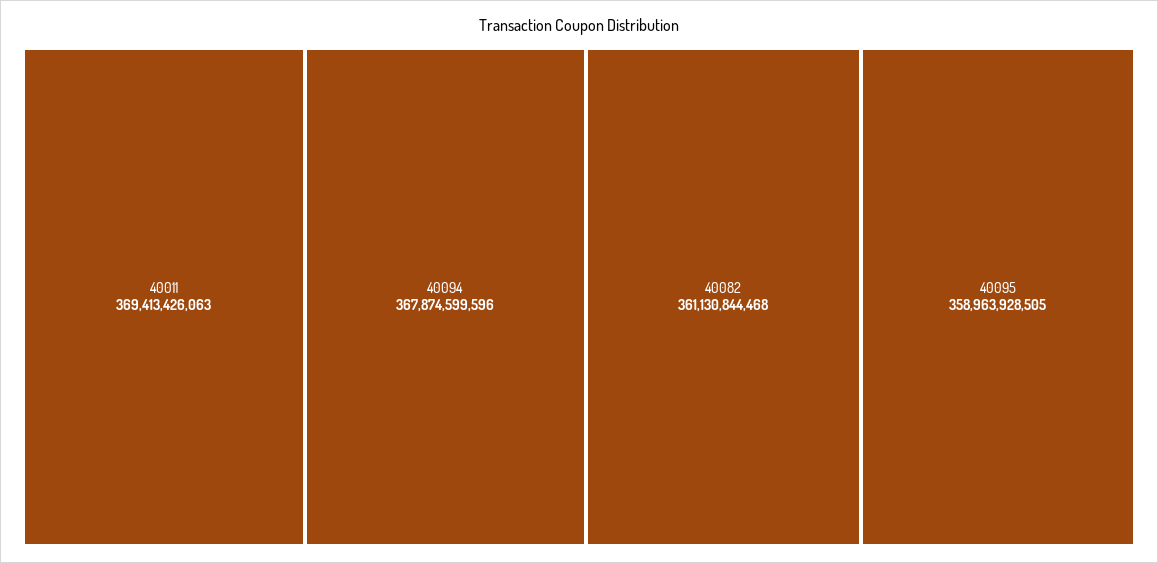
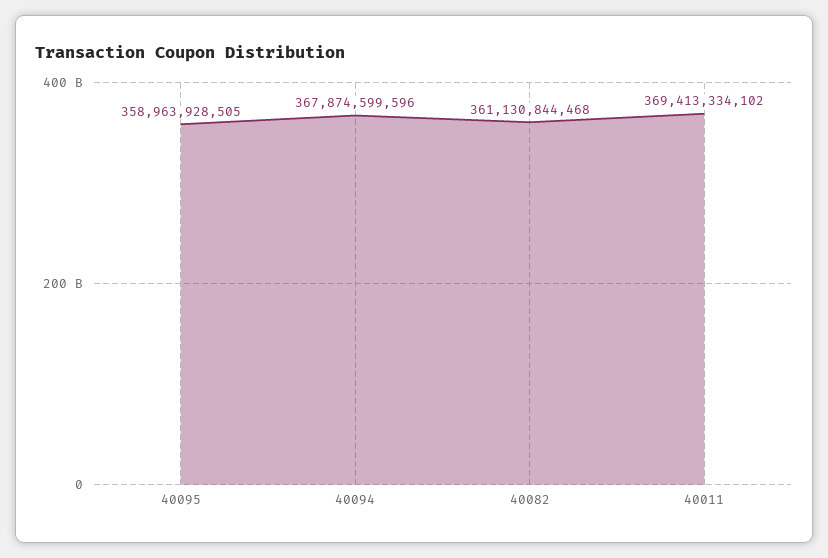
  {
-   "40011": 369413426063,
+   "40011": 369413334102,
    "40094": 367874599596,
    "40082": 361130844468,
    "40095": 358963928505
  }

